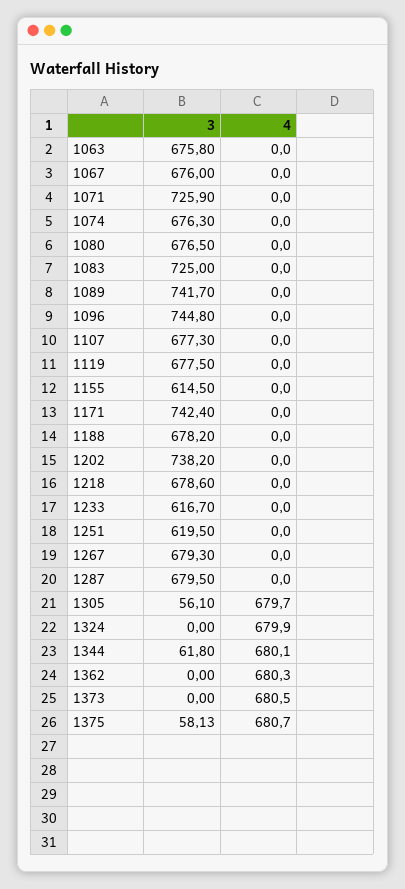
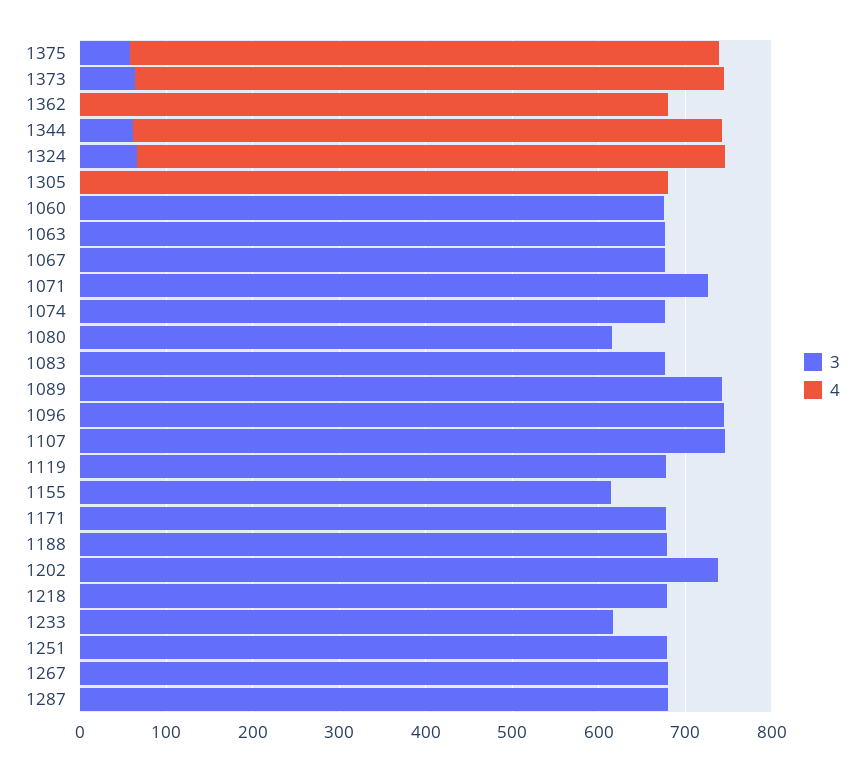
  {
    "3": {
      "1063": 675.8,
      "1067": 676,
      "1071": 725.9,
      "1074": 676.3,
-     "1080": 676.5,
+     "1080": 620,
-     "1083": 725,
+     "1083": 680,
      "1089": 741.7,
      "1096": 744.8,
-     "1107": 677.3,
+     "1107": 740,
      "1119": 677.5,
      "1155": 614.5,
-     "1171": 742.4,
+     "1171": 680,
      "1188": 678.2,
      "1202": 738.2,
      "1218": 678.6,
      "1233": 616.7,
-     "1251": 619.5,
+     "1251": 680,
      "1267": 679.3,
      "1287": 679.5,
-     "1305": 56.1,
+     "1305": 0,
-     "1324": 0,
+     "1324": 60,
      "1344": 61.8,
      "1362": 0,
-     "1373": 0,
+     "1373": 60,
-     "1375": 58.13
+     "1375": 58.13,
+     "1060": 680
    },
    "4": {
      "1063": 0,
      "1067": 0,
      "1071": 0,
      "1074": 0,
      "1080": 0,
      "1083": 0,
      "1089": 0,
      "1096": 0,
      "1107": 0,
      "1119": 0,
      "1155": 0,
      "1171": 0,
      "1188": 0,
      "1202": 0,
      "1218": 0,
      "1233": 0,
      "1251": 0,
      "1267": 0,
      "1287": 0,
      "1305": 679.7,
      "1324": 679.9,
      "1344": 680.1,
      "1362": 680.3,
      "1373": 680.5,
-     "1375": 680.7
+     "1375": 680.7,
+     "1060": 0
    }
  }

